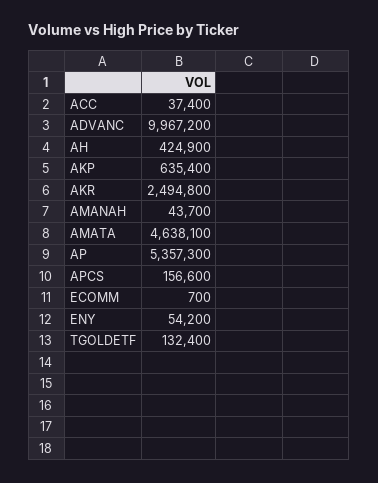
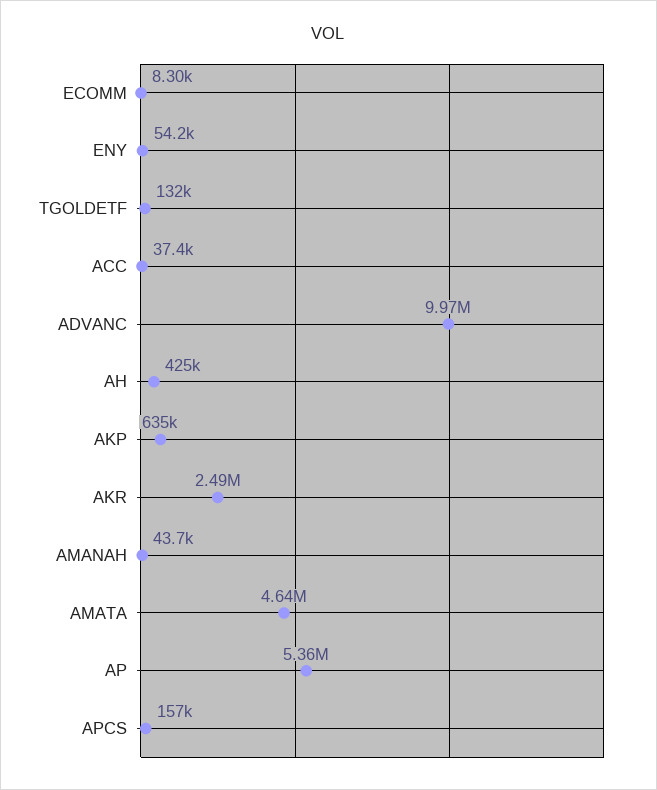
  {
    "ACC": 37400,
    "ADVANC": 9967200,
    "AH": 424900,
    "AKP": 635400,
    "AKR": 2494800,
    "AMANAH": 43700,
    "AMATA": 4638100,
    "AP": 5357300,
    "APCS": 156600,
-   "ECOMM": 700,
+   "ECOMM": 8300,
    "ENY": 54200,
    "TGOLDETF": 132400
  }

